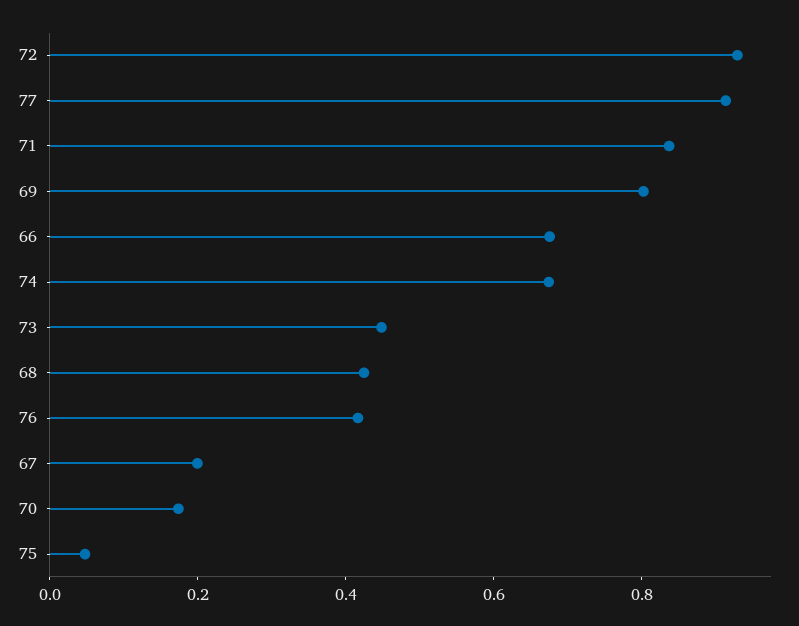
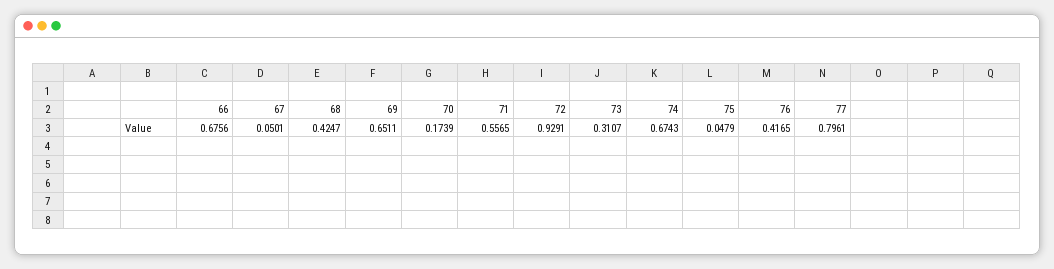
  {
    "72": 0.9291,
-   "77": 0.9,
+   "77": 0.7961,
-   "71": 0.85,
+   "71": 0.5565,
-   "69": 0.8,
+   "69": 0.6511,
    "66": 0.6756,
    "74": 0.6743,
-   "73": 0.45,
+   "73": 0.3107,
    "68": 0.4247,
    "76": 0.4165,
-   "67": 0.2,
+   "67": 0.0501,
    "70": 0.1739,
    "75": 0.0479
  }

